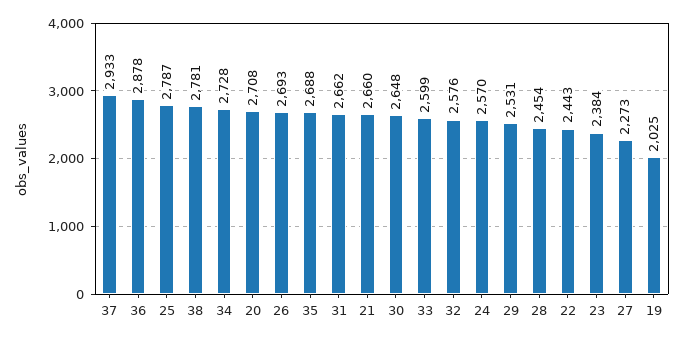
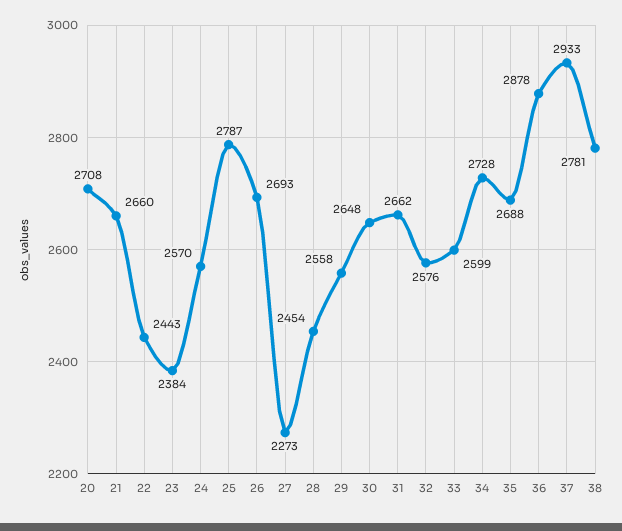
  {
    "37": 2933,
    "36": 2878,
    "25": 2787,
    "38": 2781,
    "34": 2728,
    "20": 2708,
    "26": 2693,
    "35": 2688,
    "31": 2662,
    "21": 2660,
    "30": 2648,
    "33": 2599,
    "32": 2576,
    "24": 2570,
-   "29": 2531,
+   "29": 2558,
    "28": 2454,
    "22": 2443,
    "23": 2384,
-   "27": 2273,
+   "27": 2273
-   "19": 2025
  }

